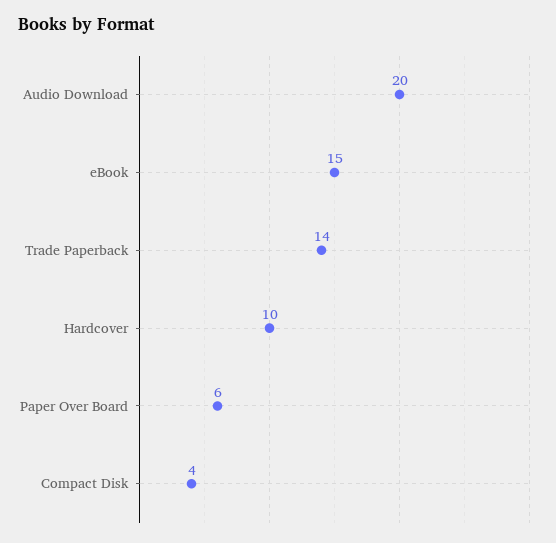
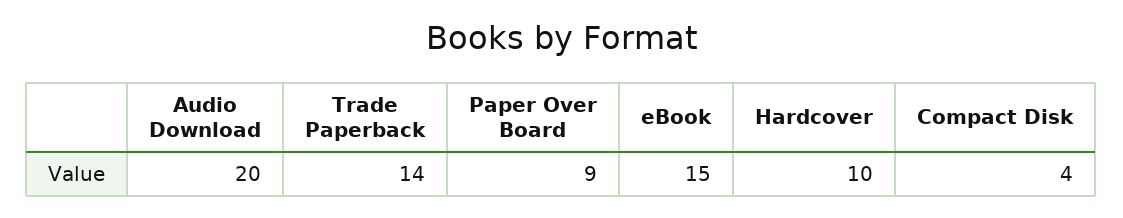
  {
    "Audio Download": 20,
    "eBook": 15,
    "Trade Paperback": 14,
    "Hardcover": 10,
-   "Paper Over Board": 6,
+   "Paper Over Board": 9,
    "Compact Disk": 4
  }

